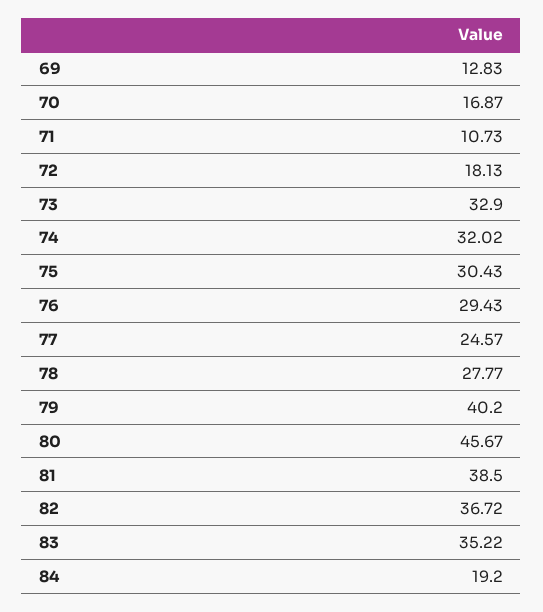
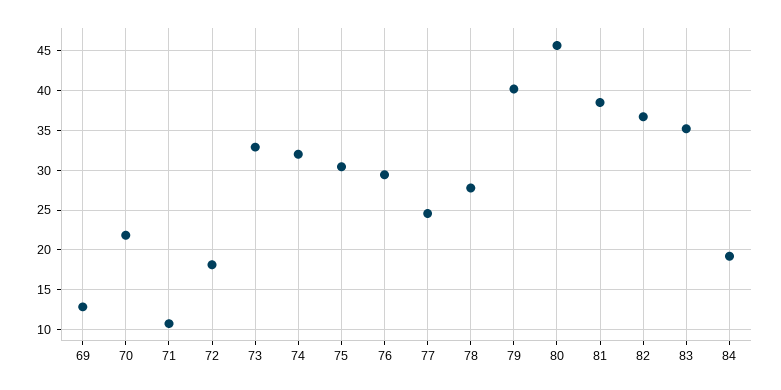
  {
    "69": 12.83,
-   "70": 16.87,
+   "70": 22,
    "71": 10.73,
    "72": 18.13,
    "73": 32.9,
    "74": 32.02,
    "75": 30.43,
    "76": 29.43,
    "77": 24.57,
    "78": 27.77,
    "79": 40.2,
    "80": 45.67,
    "81": 38.5,
    "82": 36.72,
    "83": 35.22,
    "84": 19.2
  }

